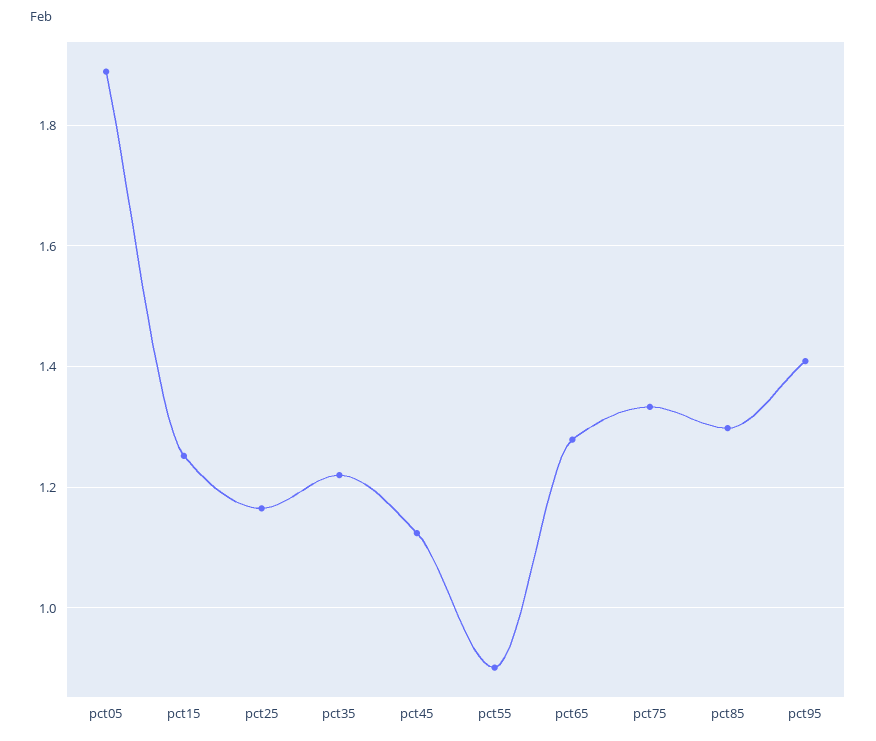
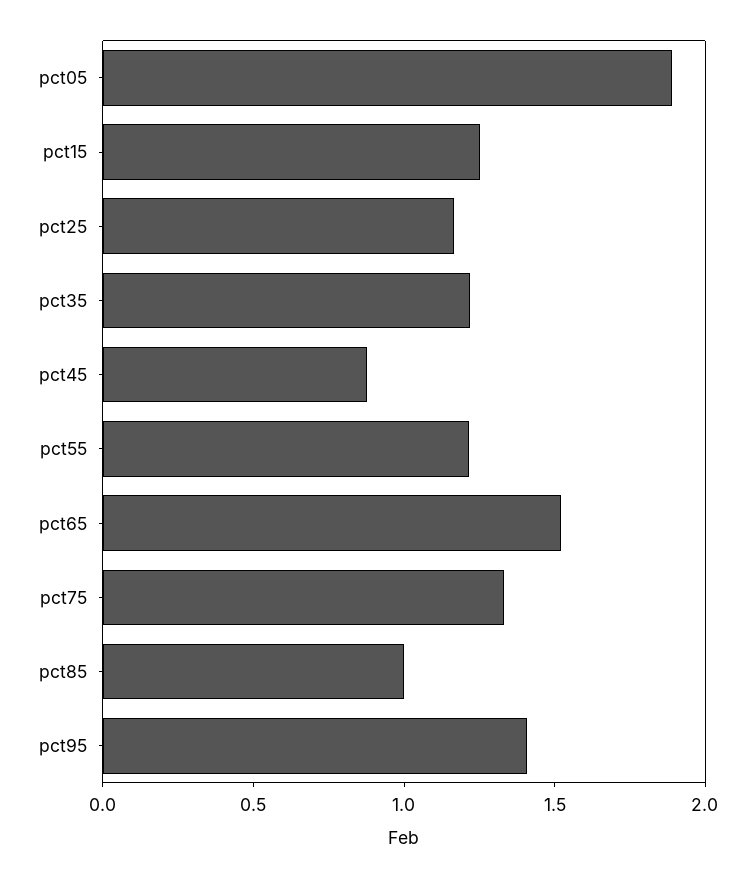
  {
    "pct05": 1.88,
    "pct15": 1.26,
    "pct25": 1.16,
    "pct35": 1.22,
-   "pct45": 1.12,
+   "pct45": 0.9,
-   "pct55": 0.9,
+   "pct55": 1.2,
-   "pct65": 1.28,
+   "pct65": 1.5,
    "pct75": 1.34,
-   "pct85": 1.3,
+   "pct85": 1,
    "pct95": 1.4
  }

